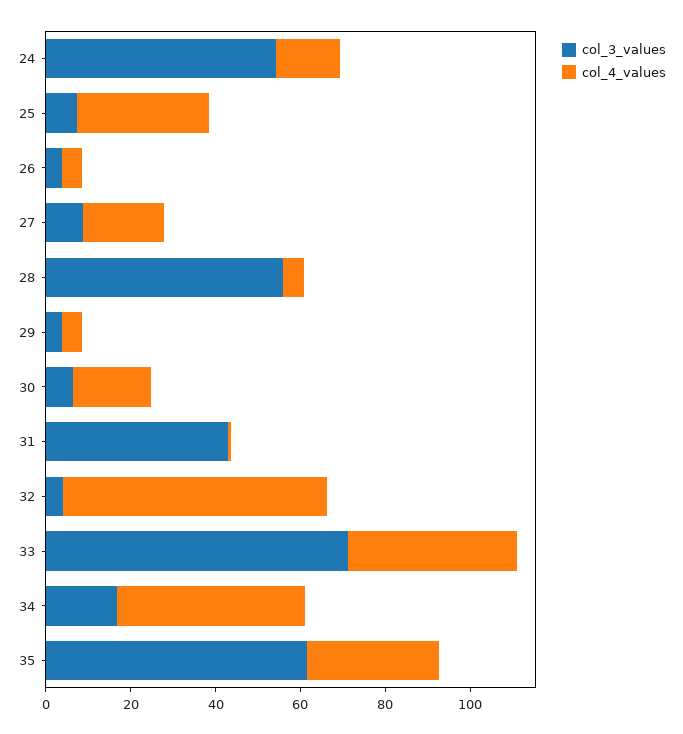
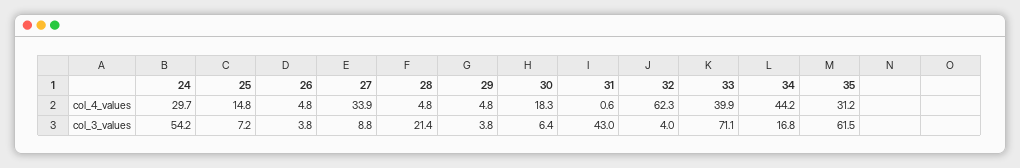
  {
    "col_3_values": {
      "24": 54.2,
      "25": 7.2,
      "26": 3.8,
      "27": 8.8,
-     "28": 55,
+     "28": 21.4,
      "29": 3.8,
      "30": 6.4,
      "31": 43,
      "32": 4,
      "33": 71.1,
      "34": 16.8,
      "35": 61.5
    },
    "col_4_values": {
-     "24": 15,
+     "24": 29.7,
-     "25": 30,
+     "25": 14.8,
      "26": 4.8,
-     "27": 20,
+     "27": 33.9,
      "28": 4.8,
      "29": 4.8,
      "30": 18.3,
      "31": 0.6,
      "32": 62.3,
      "33": 39.9,
      "34": 44.2,
      "35": 31.2
    }
  }

